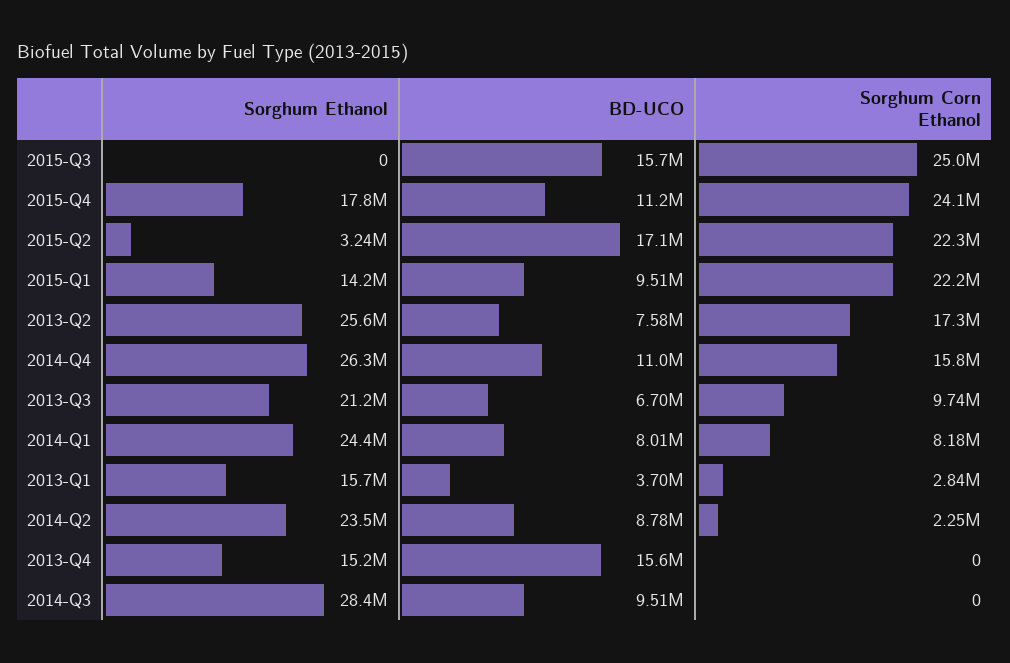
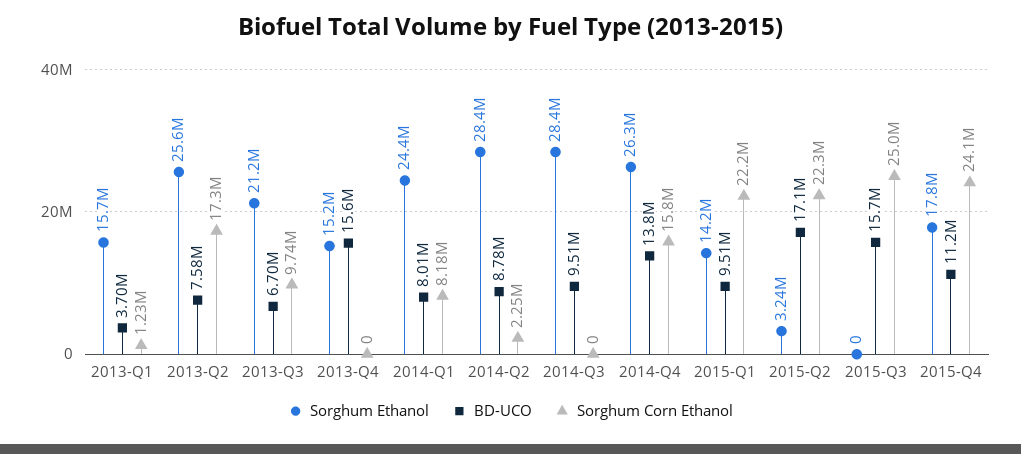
  {
    "Sorghum Ethanol": {
      "2015-Q3": 0,
      "2015-Q4": 17800000,
      "2015-Q2": 3240000,
      "2015-Q1": 14200000,
      "2013-Q2": 25600000,
      "2014-Q4": 26300000,
      "2013-Q3": 21200000,
      "2014-Q1": 24400000,
      "2013-Q1": 15700000,
-     "2014-Q2": 23500000,
+     "2014-Q2": 28400000,
      "2013-Q4": 15200000,
      "2014-Q3": 28400000
    },
    "BD-UCO": {
      "2015-Q3": 15700000,
      "2015-Q4": 11200000,
      "2015-Q2": 17100000,
      "2015-Q1": 9510000,
      "2013-Q2": 7580000,
-     "2014-Q4": 11000000,
+     "2014-Q4": 13800000,
      "2013-Q3": 6700000,
      "2014-Q1": 8010000,
      "2013-Q1": 3700000,
      "2014-Q2": 8780000,
      "2013-Q4": 15600000,
      "2014-Q3": 9510000
    },
    "Sorghum Corn Ethanol": {
      "2015-Q3": 25000000,
      "2015-Q4": 24100000,
      "2015-Q2": 22300000,
      "2015-Q1": 22200000,
      "2013-Q2": 17300000,
      "2014-Q4": 15800000,
      "2013-Q3": 9740000,
      "2014-Q1": 8180000,
-     "2013-Q1": 2840000,
+     "2013-Q1": 1230000,
      "2014-Q2": 2250000,
      "2013-Q4": 0,
      "2014-Q3": 0
    }
  }

